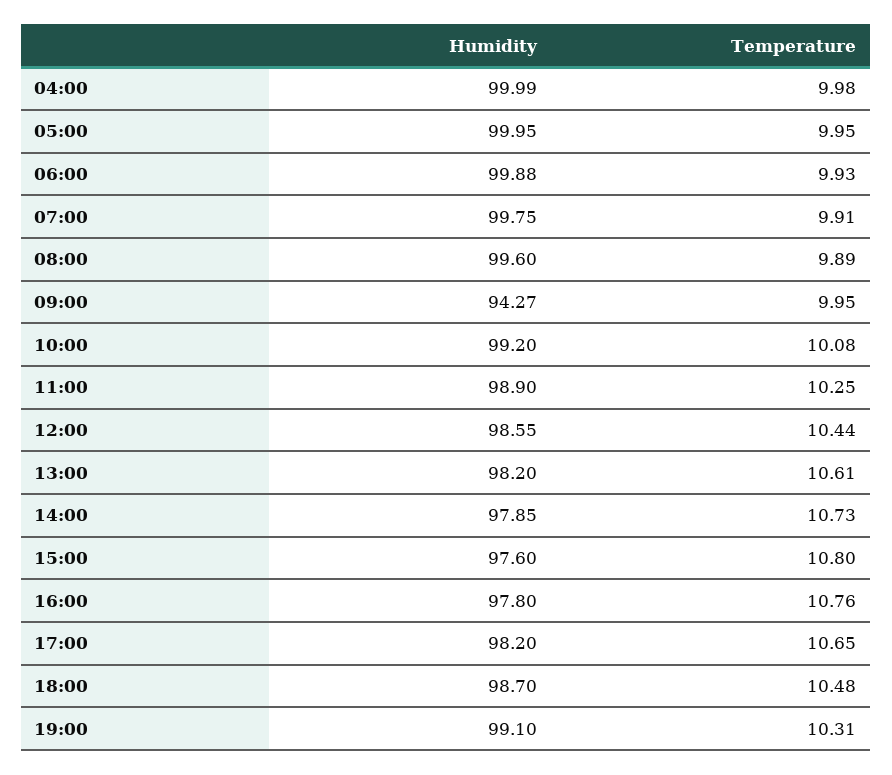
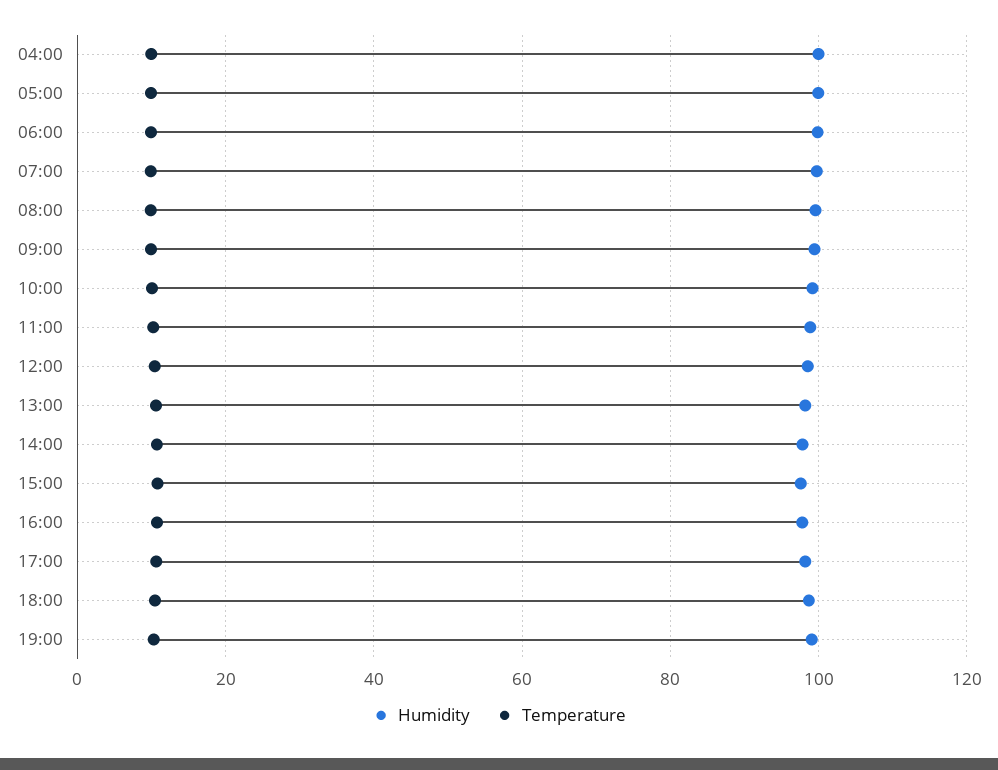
  {
    "Humidity": {
      "04:00": 99.99,
      "05:00": 99.95,
      "06:00": 99.88,
      "07:00": 99.75,
      "08:00": 99.6,
-     "09:00": 94.27,
+     "09:00": 100,
      "10:00": 99.2,
      "11:00": 98.9,
      "12:00": 98.55,
      "13:00": 98.2,
      "14:00": 97.85,
      "15:00": 97.6,
      "16:00": 97.8,
      "17:00": 98.2,
      "18:00": 98.7,
      "19:00": 99.1
    },
    "Temperature": {
      "04:00": 9.98,
      "05:00": 9.95,
      "06:00": 9.93,
      "07:00": 9.91,
      "08:00": 9.89,
      "09:00": 9.95,
      "10:00": 10.08,
      "11:00": 10.25,
      "12:00": 10.44,
      "13:00": 10.61,
      "14:00": 10.73,
      "15:00": 10.8,
      "16:00": 10.76,
      "17:00": 10.65,
      "18:00": 10.48,
      "19:00": 10.31
    }
  }

